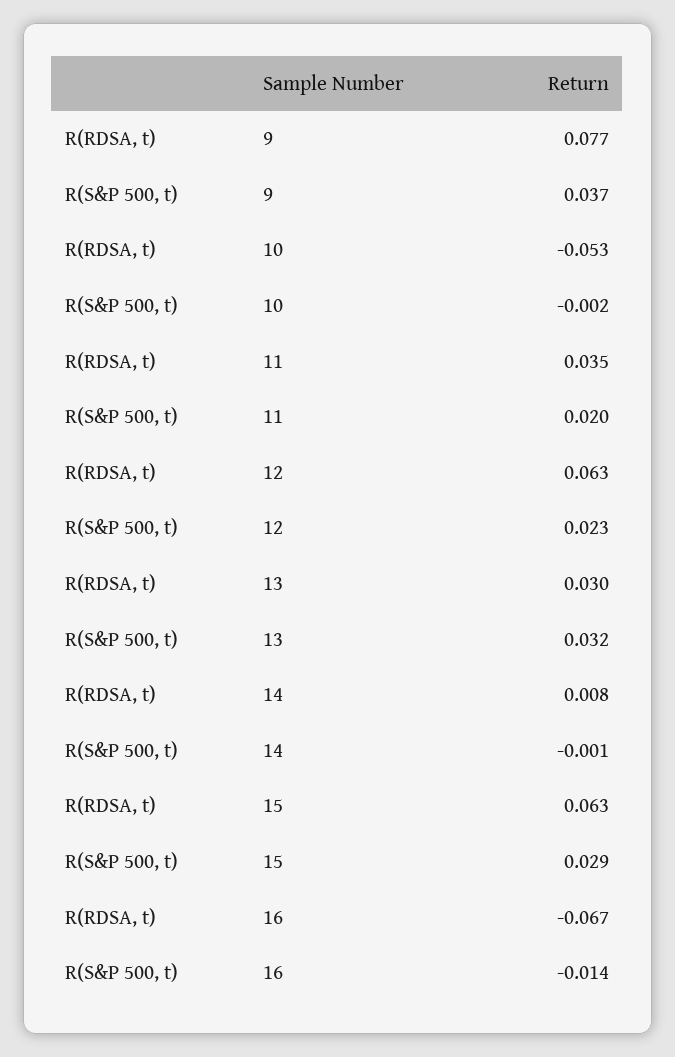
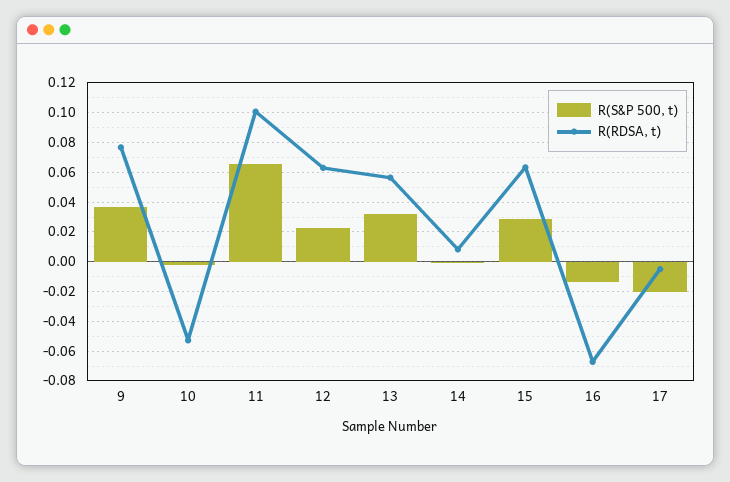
  {
    "R(RDSA, t)": {
      "9": 0.077,
      "10": -0.053,
-     "11": 0.035,
+     "11": 0.1,
      "12": 0.063,
-     "13": 0.03,
+     "13": 0.055,
      "14": 0.008,
      "15": 0.063,
-     "16": -0.067
+     "16": -0.067,
+     "17": -0.005
    },
    "R(S&P 500, t)": {
      "9": 0.037,
      "10": -0.002,
-     "11": 0.02,
+     "11": 0.065,
      "12": 0.023,
      "13": 0.032,
      "14": -0.001,
      "15": 0.029,
-     "16": -0.014
+     "16": -0.014,
+     "17": -0.02
    }
  }

